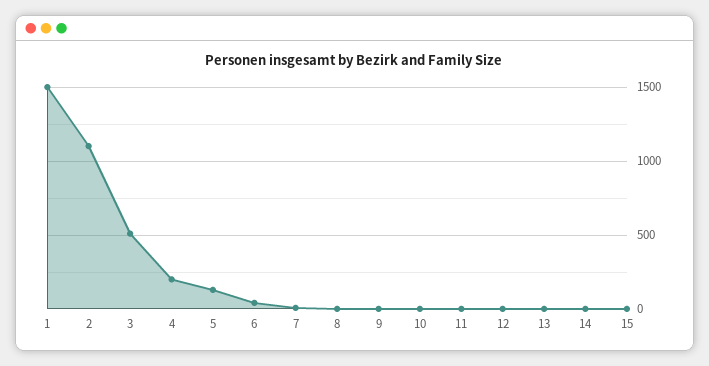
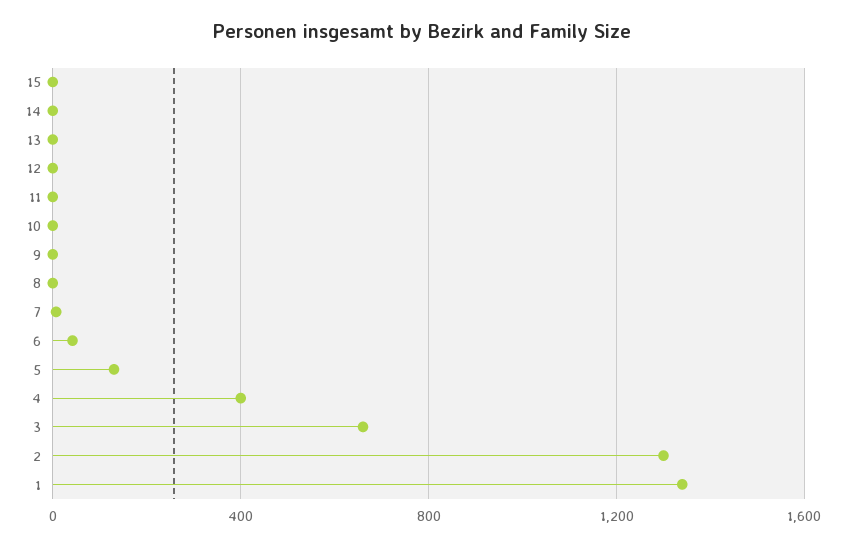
  {
-   "1": 1500,
+   "1": 1350,
-   "2": 1100,
+   "2": 1300,
-   "3": 500,
+   "3": 650,
-   "4": 200,
+   "4": 400,
    "5": 150,
    "6": 50,
    "7": 0,
    "8": 0,
    "9": 0,
    "10": 0,
    "11": 0,
    "12": 0,
    "13": 0,
    "14": 0,
    "15": 0
  }

